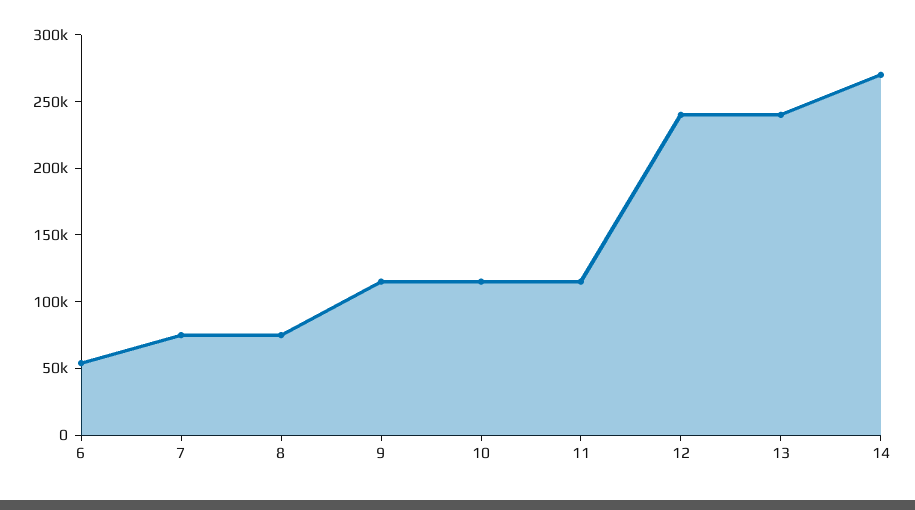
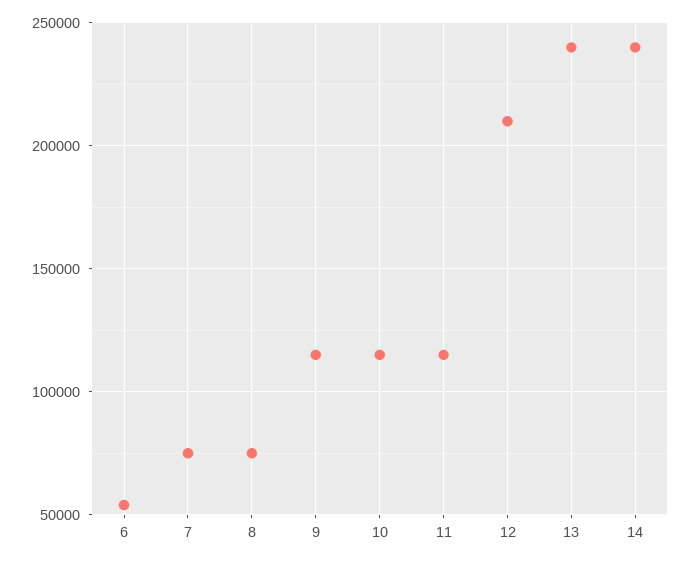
  {
    "6": 55000,
    "7": 75000,
    "8": 75000,
    "9": 115000,
    "10": 115000,
    "11": 115000,
-   "12": 240000,
+   "12": 210000,
    "13": 240000,
-   "14": 270000
+   "14": 240000
  }

